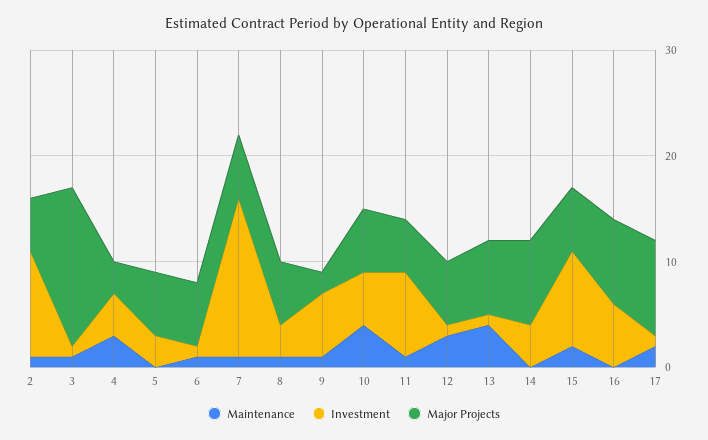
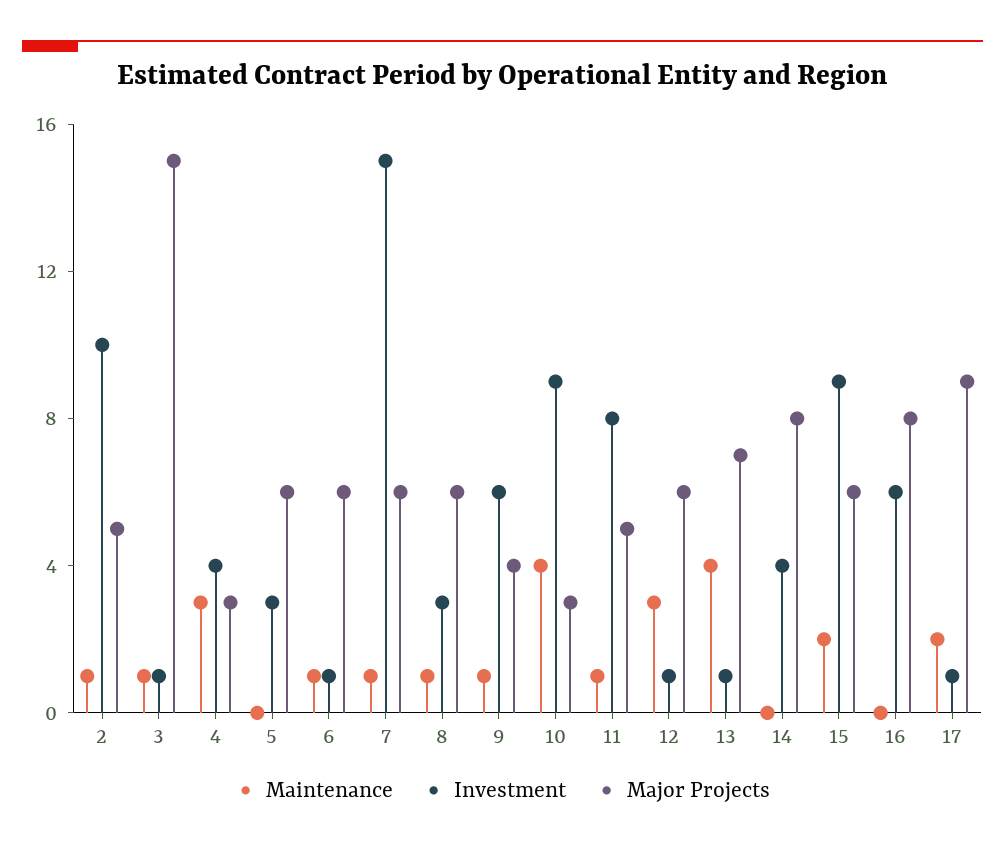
  {
    "Maintenance": {
      "2": 1,
      "3": 1,
      "4": 3,
      "5": 0,
      "6": 1,
      "7": 1,
      "8": 1,
      "9": 1,
      "10": 4,
      "11": 1,
      "12": 3,
      "13": 4,
      "14": 0,
      "15": 2,
      "16": 0,
      "17": 2
    },
    "Investment": {
      "2": 10,
      "3": 1,
      "4": 4,
      "5": 3,
      "6": 1,
      "7": 15,
      "8": 3,
      "9": 6,
-     "10": 5,
+     "10": 9,
      "11": 8,
      "12": 1,
      "13": 1,
      "14": 4,
      "15": 9,
      "16": 6,
      "17": 1
    },
    "Major Projects": {
      "2": 5,
      "3": 15,
      "4": 3,
      "5": 6,
      "6": 6,
      "7": 6,
      "8": 6,
-     "9": 2,
+     "9": 4,
-     "10": 6,
+     "10": 3,
      "11": 5,
      "12": 6,
      "13": 7,
      "14": 8,
      "15": 6,
      "16": 8,
      "17": 9
    }
  }

